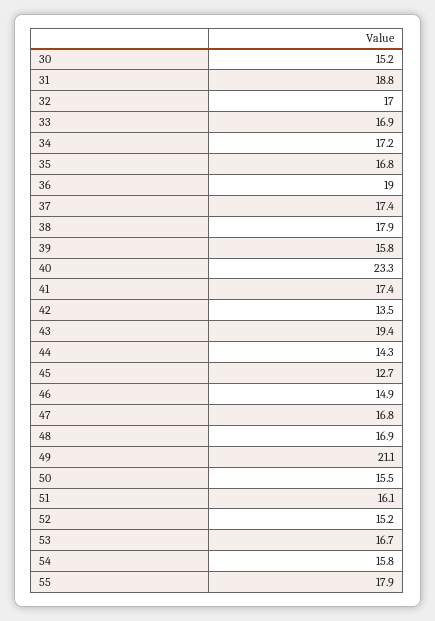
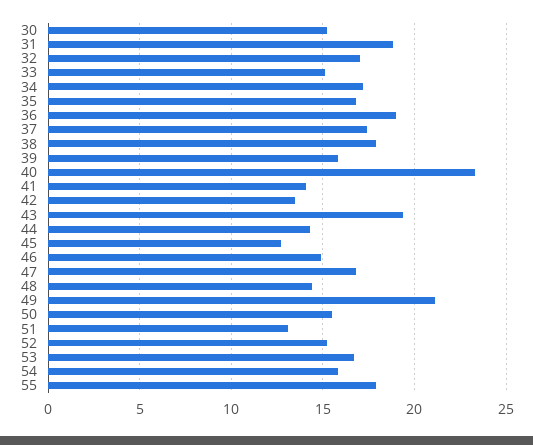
  {
    "30": 15.2,
    "31": 18.8,
    "32": 17,
-   "33": 16.9,
+   "33": 15,
    "34": 17.2,
    "35": 16.8,
    "36": 19,
    "37": 17.4,
    "38": 17.9,
    "39": 15.8,
    "40": 23.3,
-   "41": 17.4,
+   "41": 14,
    "42": 13.5,
    "43": 19.4,
    "44": 14.3,
    "45": 12.7,
    "46": 14.9,
    "47": 16.8,
-   "48": 16.9,
+   "48": 14.5,
    "49": 21.1,
    "50": 15.5,
-   "51": 16.1,
+   "51": 13,
    "52": 15.2,
    "53": 16.7,
    "54": 15.8,
    "55": 17.9
  }

